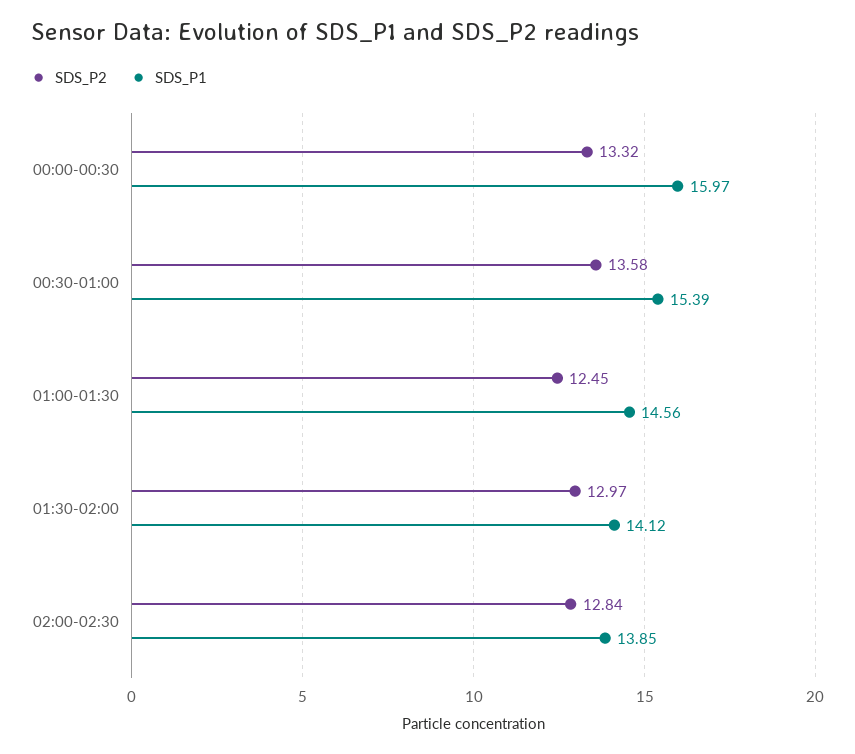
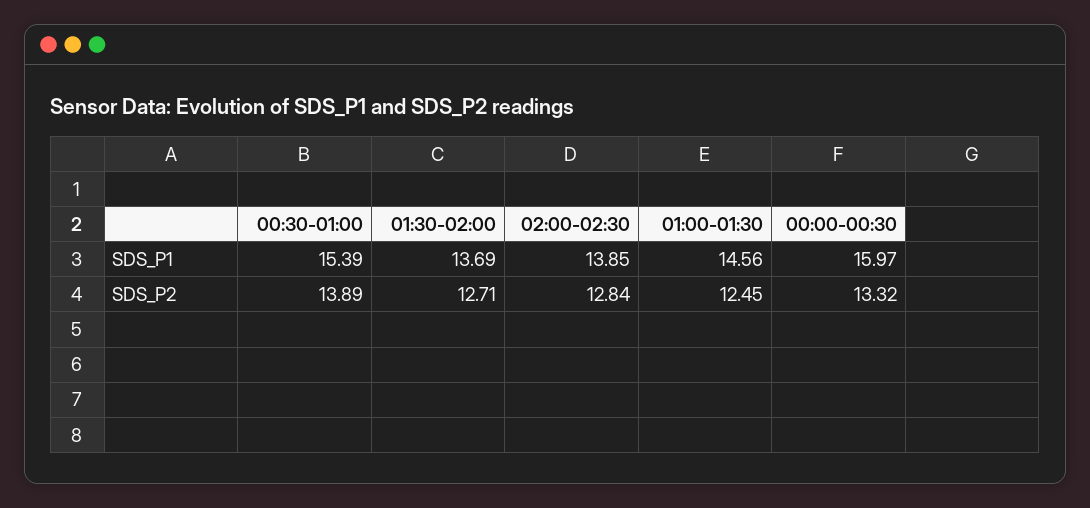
  {
    "SDS_P2": {
      "00:00-00:30": 13.32,
-     "00:30-01:00": 13.58,
+     "00:30-01:00": 13.89,
      "01:00-01:30": 12.45,
-     "01:30-02:00": 12.97,
+     "01:30-02:00": 12.71,
      "02:00-02:30": 12.84
    },
    "SDS_P1": {
      "00:00-00:30": 15.97,
      "00:30-01:00": 15.39,
      "01:00-01:30": 14.56,
-     "01:30-02:00": 14.12,
+     "01:30-02:00": 13.69,
      "02:00-02:30": 13.85
    }
  }

